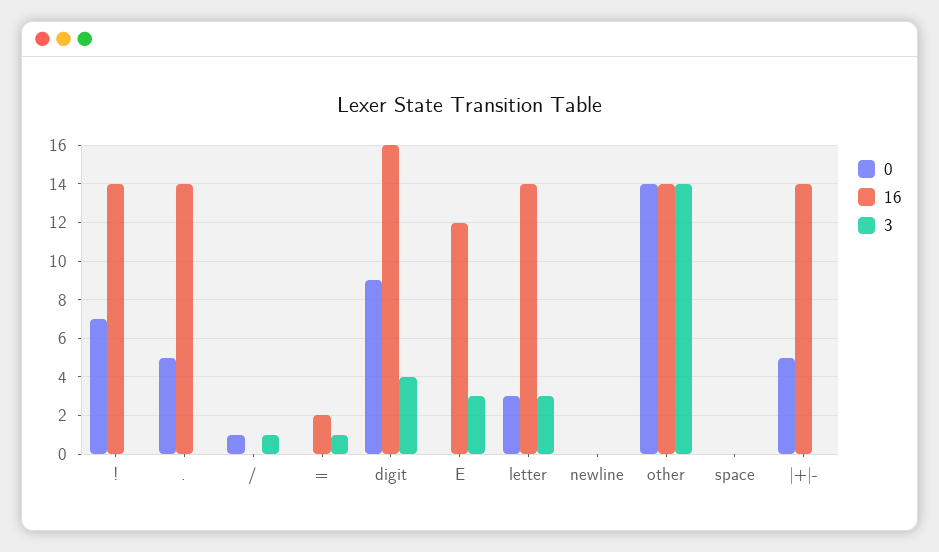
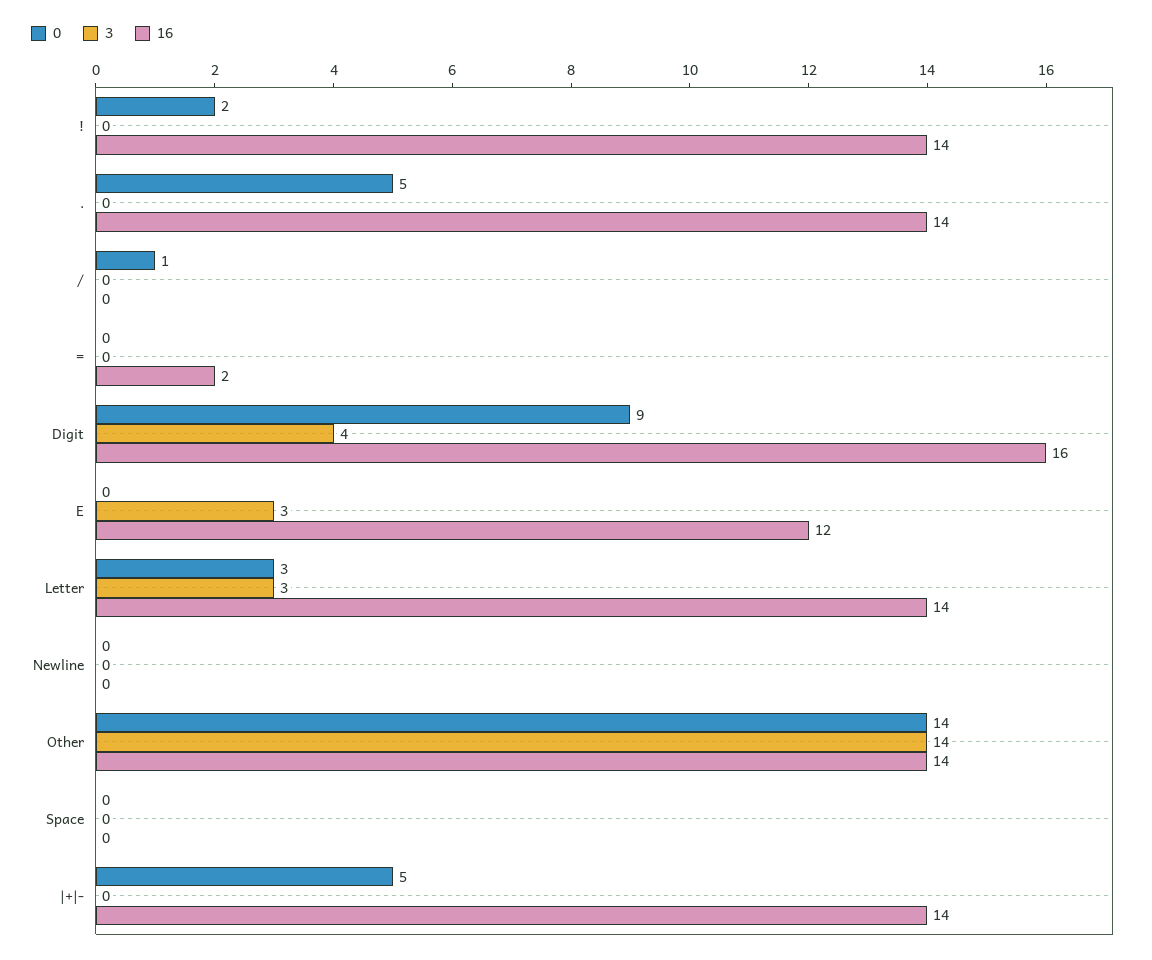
  {
    "0": {
-     "!": 7,
+     "!": 2,
      ".": 5,
      "/": 1,
      "=": 0,
      "digit": 9,
      "E": 0,
      "letter": 3,
      "newline": 0,
      "other": 14,
      "space": 0,
      "|+|-": 5
    },
    "16": {
      "!": 14,
      ".": 14,
      "/": 0,
      "=": 2,
      "digit": 16,
      "E": 12,
      "letter": 14,
      "newline": 0,
      "other": 14,
      "space": 0,
      "|+|-": 14
    },
    "3": {
      "!": 0,
      ".": 0,
-     "/": 1,
+     "/": 0,
-     "=": 1,
+     "=": 0,
      "digit": 4,
      "E": 3,
      "letter": 3,
      "newline": 0,
      "other": 14,
      "space": 0,
      "|+|-": 0
    }
  }

